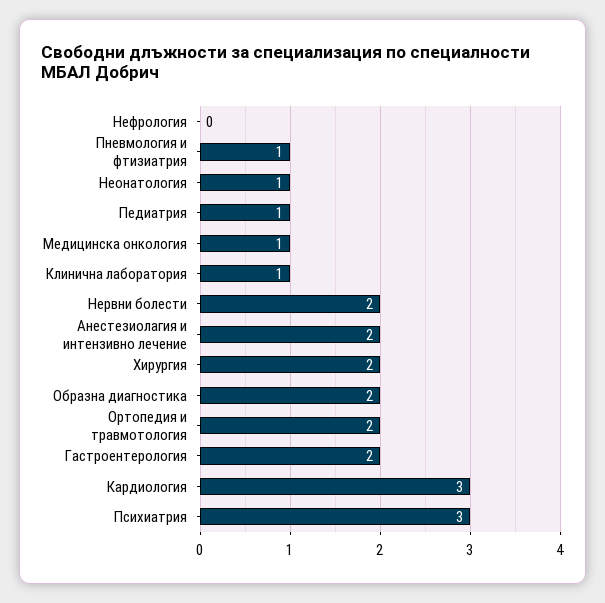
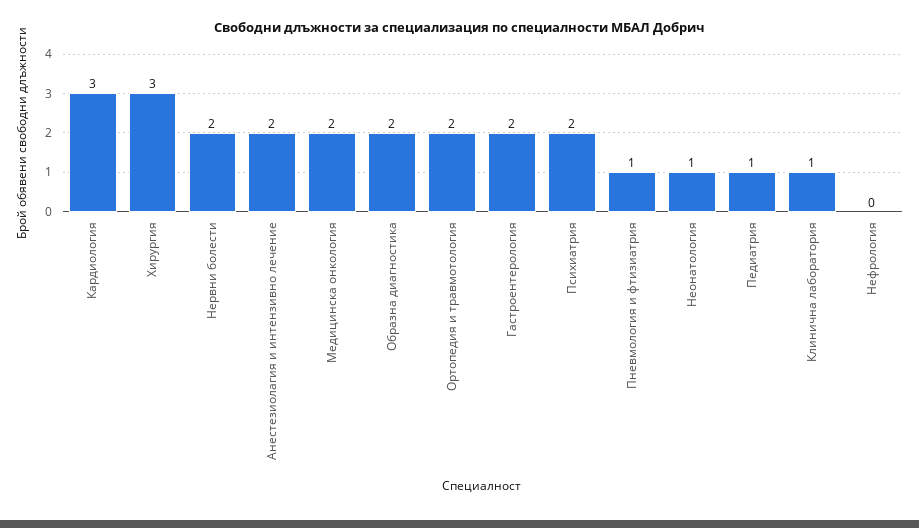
  {
    "Нефрология": 0,
    "Пневмология и фтизиатрия": 1,
    "Неонатология": 1,
    "Педиатрия": 1,
-   "Медицинска онкология": 1,
+   "Медицинска онкология": 2,
    "Клинична лаборатория": 1,
    "Нервни болести": 2,
    "Анестезиолагия и интензивно лечение": 2,
-   "Хирургия": 2,
+   "Хирургия": 3,
    "Образна диагностика": 2,
    "Ортопедия и травмотология": 2,
    "Гастроентерология": 2,
    "Кардиология": 3,
-   "Психиатрия": 3
+   "Психиатрия": 2
  }

